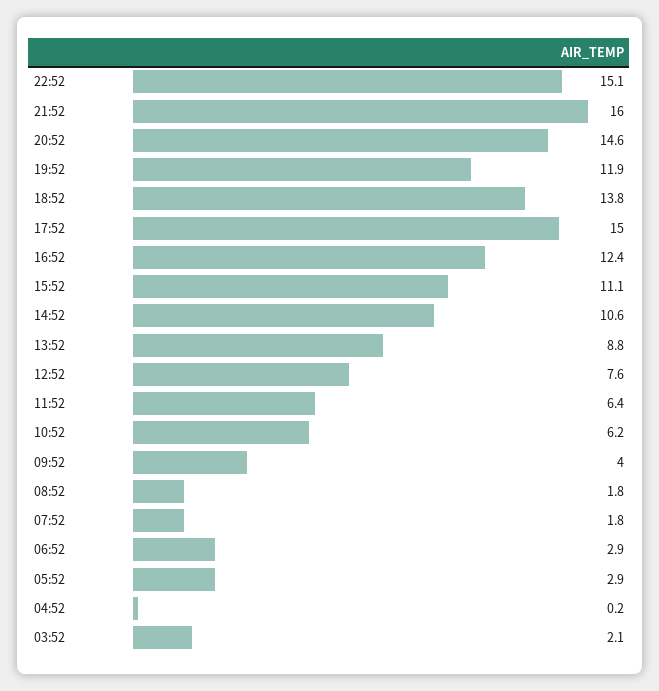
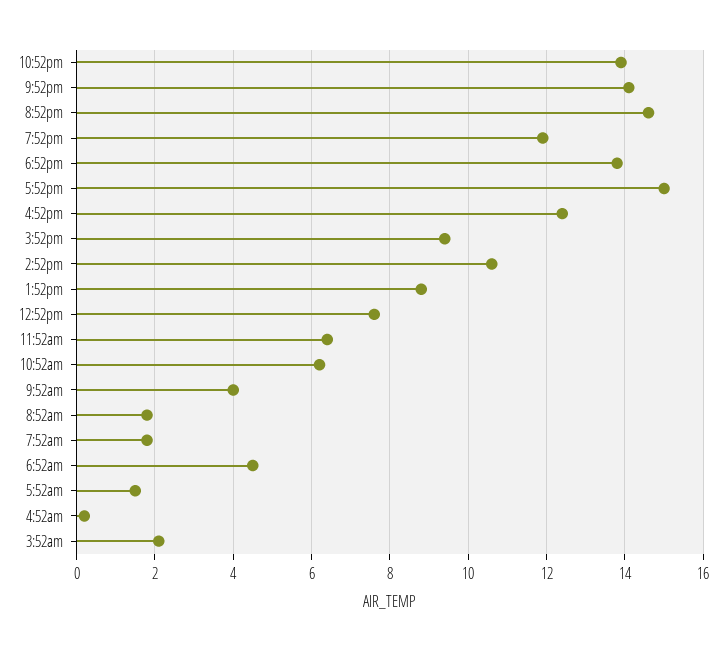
  {
-   "22:52": 15.1,
+   "22:52": 14,
-   "21:52": 16,
+   "21:52": 14,
    "20:52": 14.6,
    "19:52": 11.9,
    "18:52": 13.8,
    "17:52": 15,
    "16:52": 12.4,
-   "15:52": 11.1,
+   "15:52": 9.5,
    "14:52": 10.6,
    "13:52": 8.8,
    "12:52": 7.6,
    "11:52": 6.4,
    "10:52": 6.2,
    "09:52": 4,
    "08:52": 1.8,
    "07:52": 1.8,
-   "06:52": 2.9,
+   "06:52": 4.5,
-   "05:52": 2.9,
+   "05:52": 1.5,
    "04:52": 0.2,
    "03:52": 2.1
  }

